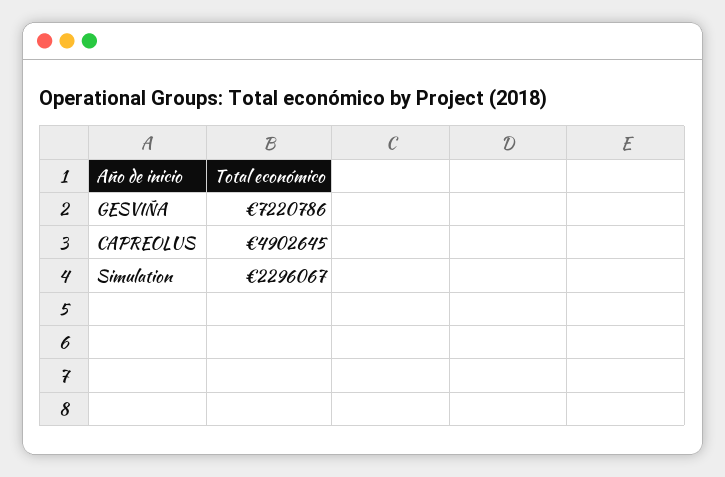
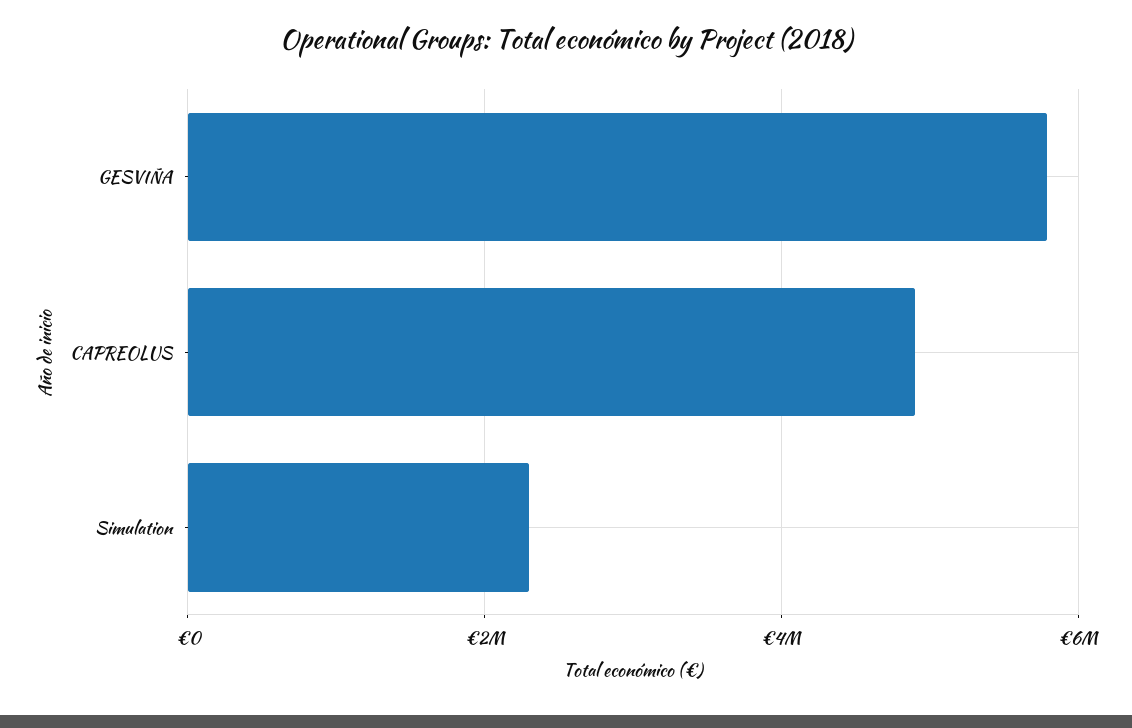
  {
-   "GESVIÑA": 7220786,
+   "GESVIÑA": 5800000,
    "CAPREOLUS": 4902645,
    "Simulation": 2296067
  }

